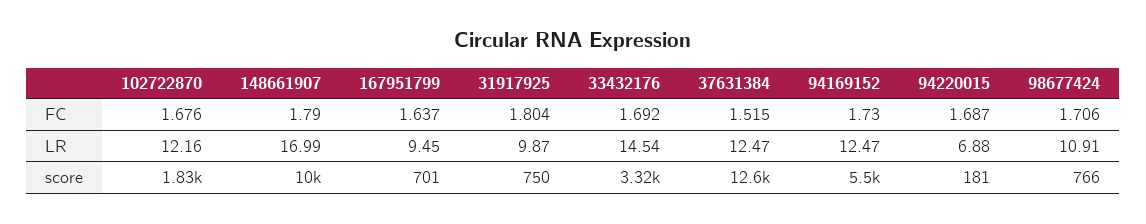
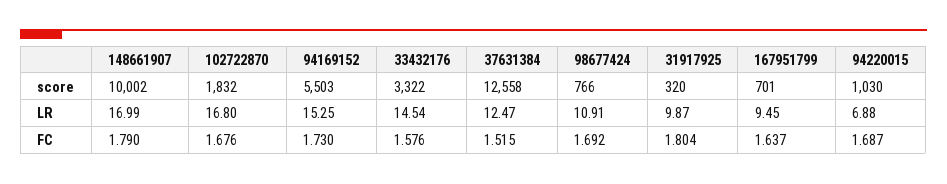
  {
    "102722870": {
      "FC": 1.676,
-     "LR": 12.16,
+     "LR": 16.8,
      "score": 1832
    },
    "148661907": {
      "FC": 1.79,
      "LR": 16.99,
      "score": 10002
    },
    "167951799": {
      "FC": 1.637,
      "LR": 9.45,
      "score": 701
    },
    "31917925": {
      "FC": 1.804,
      "LR": 9.87,
-     "score": 750
+     "score": 320
    },
    "33432176": {
-     "FC": 1.692,
+     "FC": 1.576,
      "LR": 14.54,
      "score": 3322
    },
    "37631384": {
      "FC": 1.515,
      "LR": 12.47,
      "score": 12558
    },
    "94169152": {
      "FC": 1.73,
-     "LR": 12.47,
+     "LR": 15.25,
      "score": 5503
    },
    "94220015": {
      "FC": 1.687,
      "LR": 6.88,
-     "score": 181
+     "score": 1030
    },
    "98677424": {
-     "FC": 1.706,
+     "FC": 1.692,
      "LR": 10.91,
      "score": 766
    }
  }

